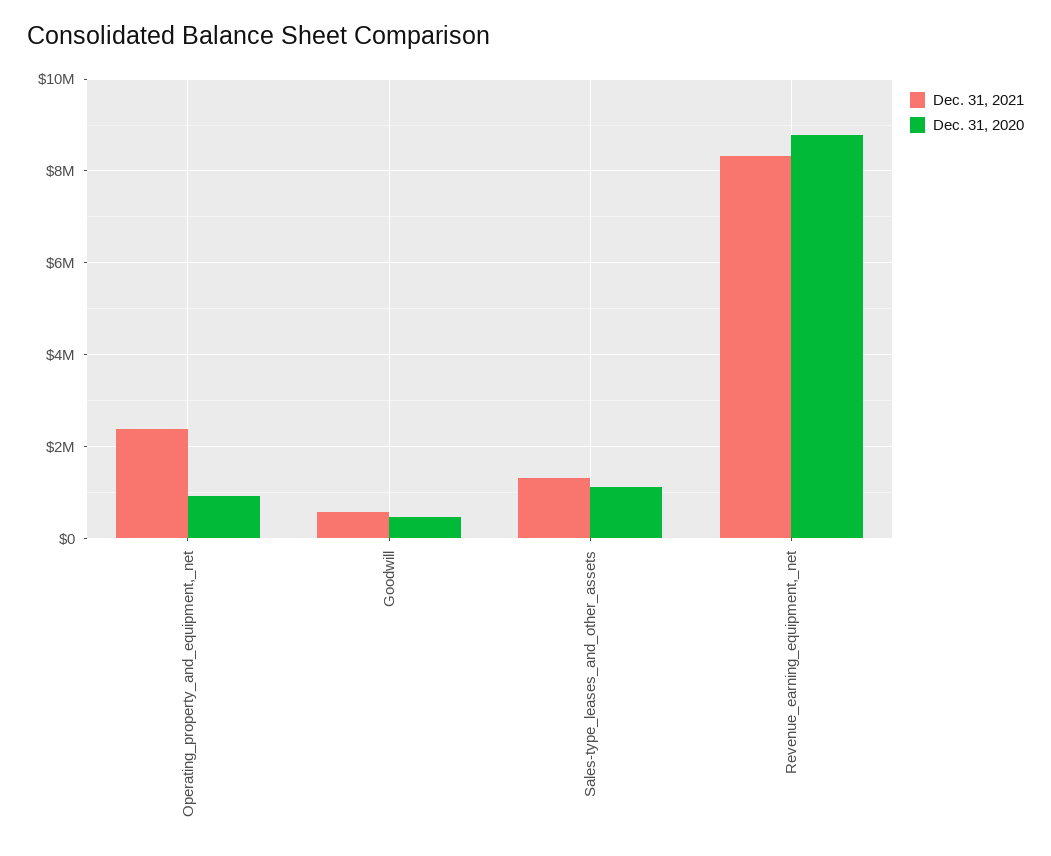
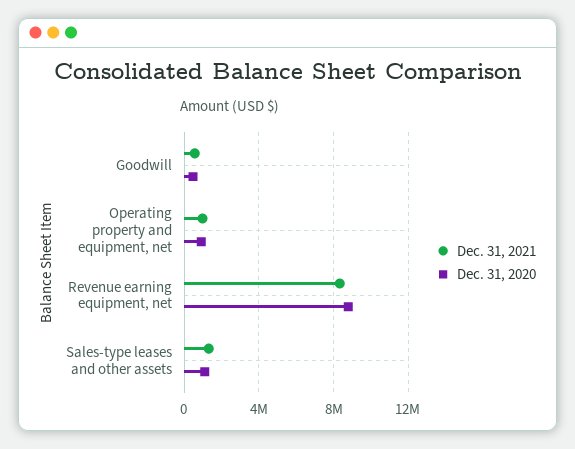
  {
    "Dec. 31, 2021": {
-     "Operating_property_and_equipment,_net": 2400000,
+     "Operating_property_and_equipment,_net": 1000000,
      "Goodwill": 600000,
      "Sales-type_leases_and_other_assets": 1400000,
      "Revenue_earning_equipment,_net": 8400000
    },
    "Dec. 31, 2020": {
      "Operating_property_and_equipment,_net": 1000000,
      "Goodwill": 400000,
      "Sales-type_leases_and_other_assets": 1200000,
      "Revenue_earning_equipment,_net": 8800000
    }
  }

